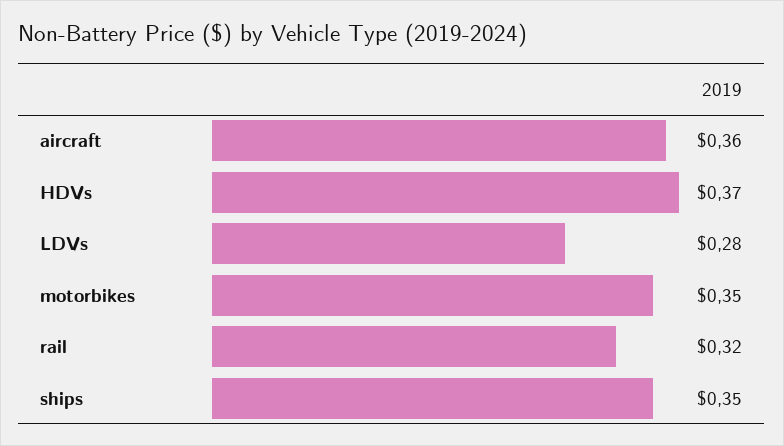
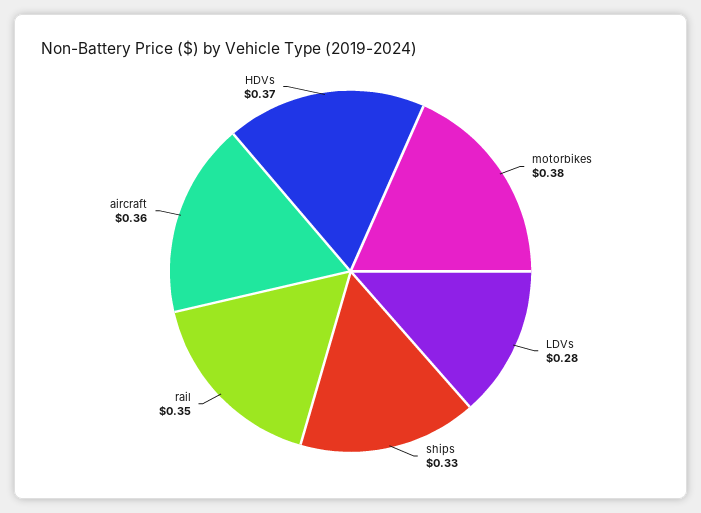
  {
    "aircraft": 0.36,
    "HDVs": 0.37,
    "LDVs": 0.28,
-   "motorbikes": 0.35,
+   "motorbikes": 0.38,
-   "rail": 0.32,
+   "rail": 0.35,
-   "ships": 0.35
+   "ships": 0.33
  }

